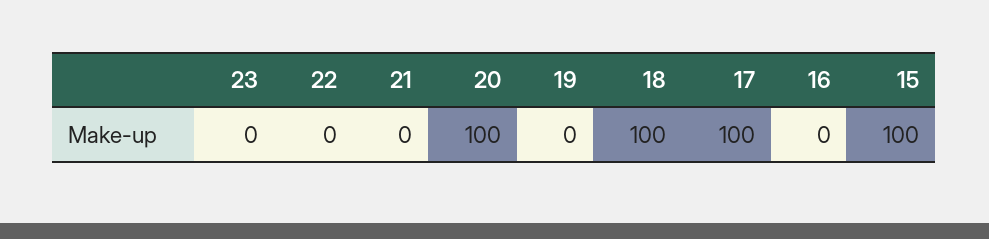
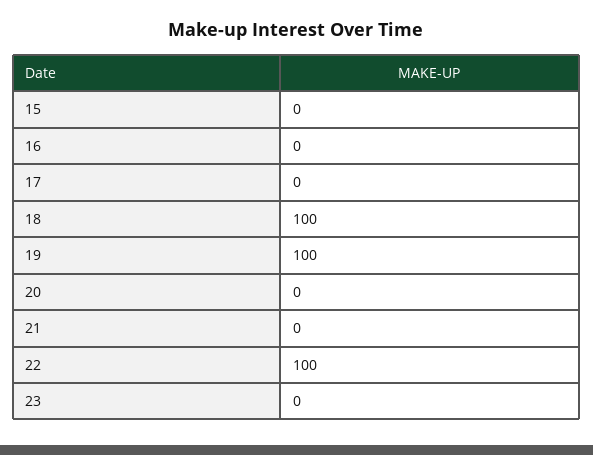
  {
    "23": 0,
-   "22": 0,
+   "22": 100,
    "21": 0,
-   "20": 100,
+   "20": 0,
-   "19": 0,
+   "19": 100,
    "18": 100,
-   "17": 100,
+   "17": 0,
    "16": 0,
-   "15": 100
+   "15": 0
  }

